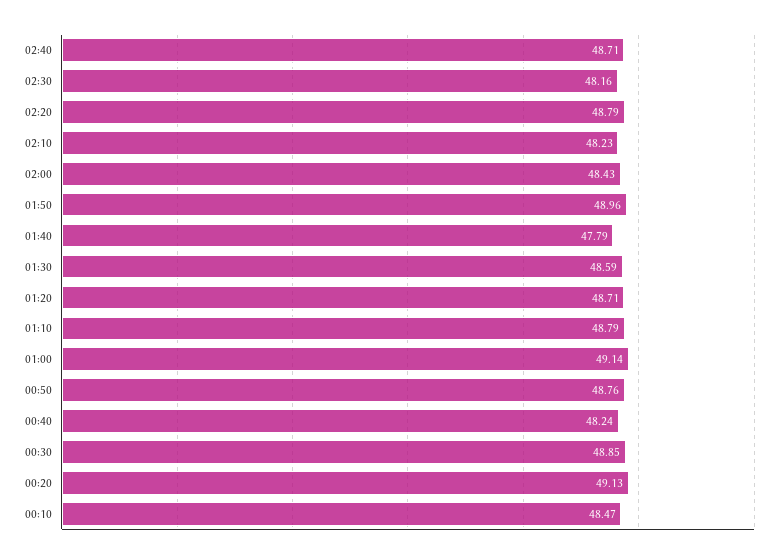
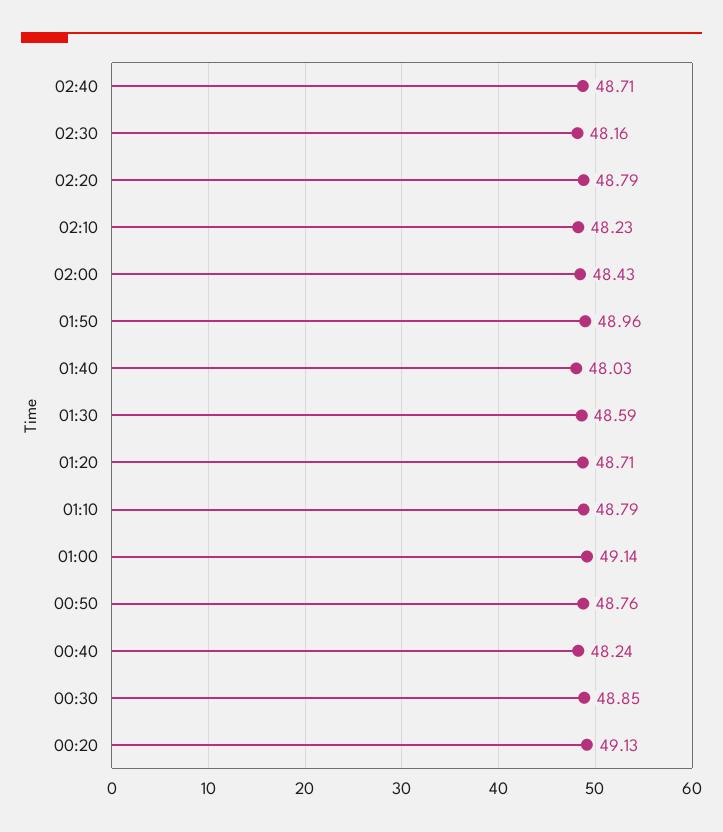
  {
    "02:40": 48.71,
    "02:30": 48.16,
    "02:20": 48.79,
    "02:10": 48.23,
    "02:00": 48.43,
    "01:50": 48.96,
-   "01:40": 47.79,
+   "01:40": 48.03,
    "01:30": 48.59,
    "01:20": 48.71,
    "01:10": 48.79,
    "01:00": 49.14,
    "00:50": 48.76,
    "00:40": 48.24,
    "00:30": 48.85,
-   "00:20": 49.13,
+   "00:20": 49.13
-   "00:10": 48.47
  }

